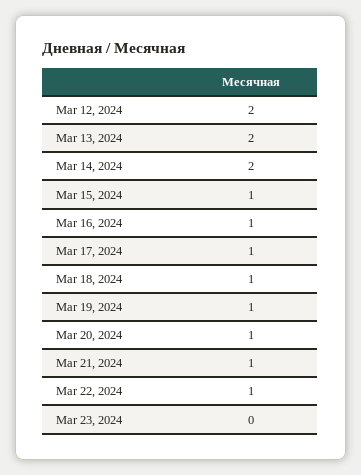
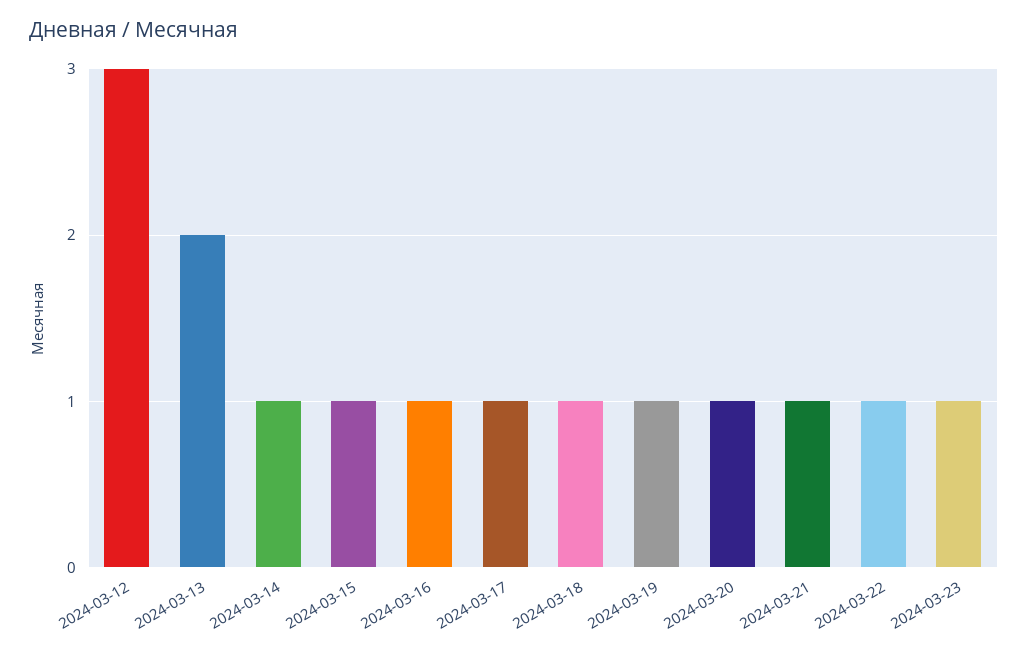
  {
-   "Mar 12, 2024": 2,
+   "Mar 12, 2024": 3,
    "Mar 13, 2024": 2,
-   "Mar 14, 2024": 2,
+   "Mar 14, 2024": 1,
    "Mar 15, 2024": 1,
    "Mar 16, 2024": 1,
    "Mar 17, 2024": 1,
    "Mar 18, 2024": 1,
    "Mar 19, 2024": 1,
    "Mar 20, 2024": 1,
    "Mar 21, 2024": 1,
    "Mar 22, 2024": 1,
-   "Mar 23, 2024": 0
+   "Mar 23, 2024": 1
  }

